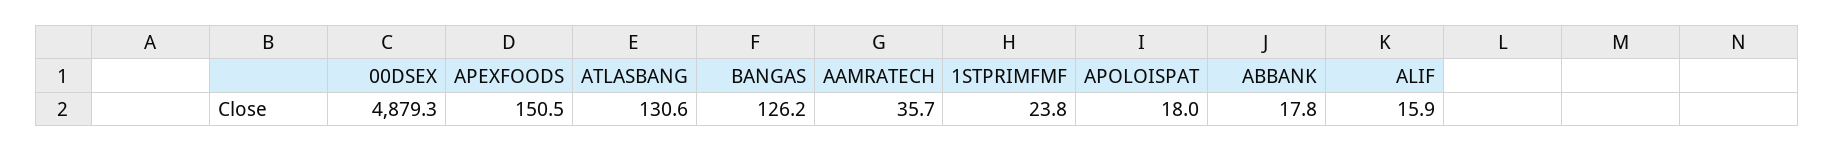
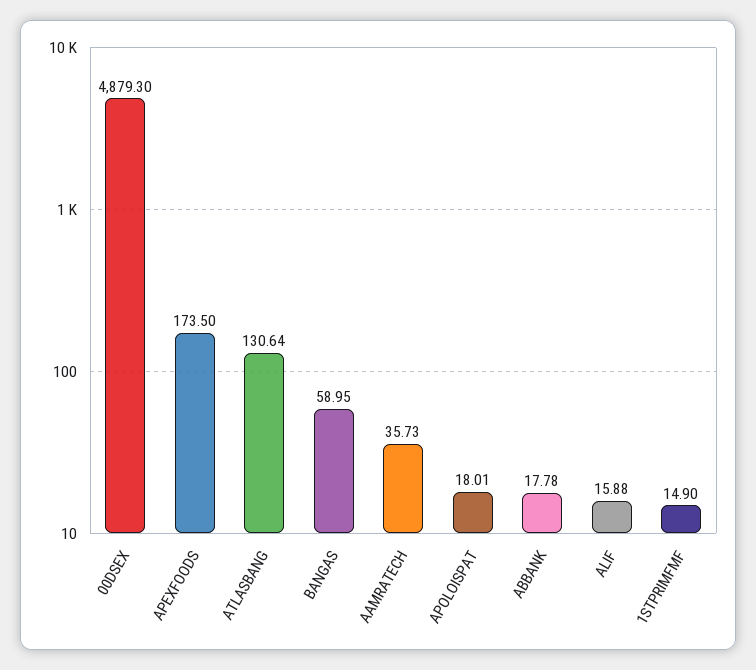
  {
    "00DSEX": 4879.3,
-   "APEXFOODS": 150.5,
+   "APEXFOODS": 173.5,
    "ATLASBANG": 130.64,
-   "BANGAS": 126.2,
+   "BANGAS": 58.95,
    "AAMRATECH": 35.73,
-   "1STPRIMFMF": 23.8,
+   "1STPRIMFMF": 14.9,
    "APOLOISPAT": 18.01,
    "ABBANK": 17.78,
    "ALIF": 15.88
  }

